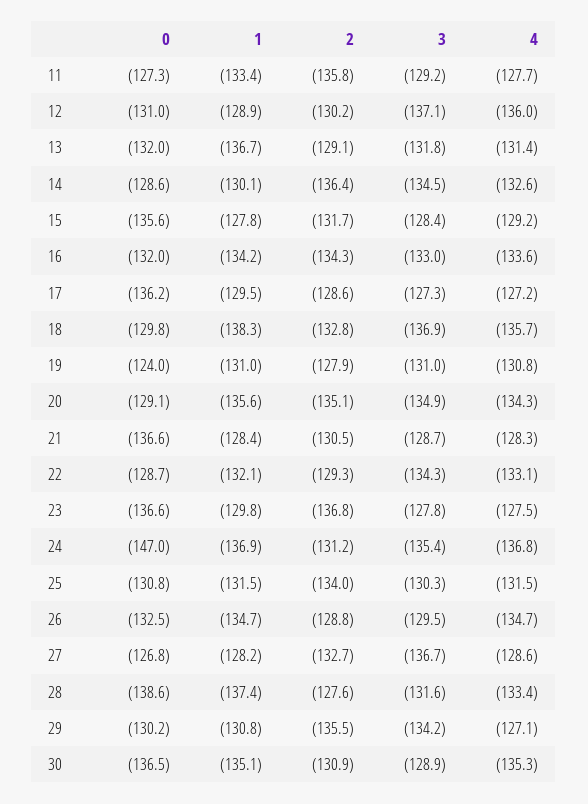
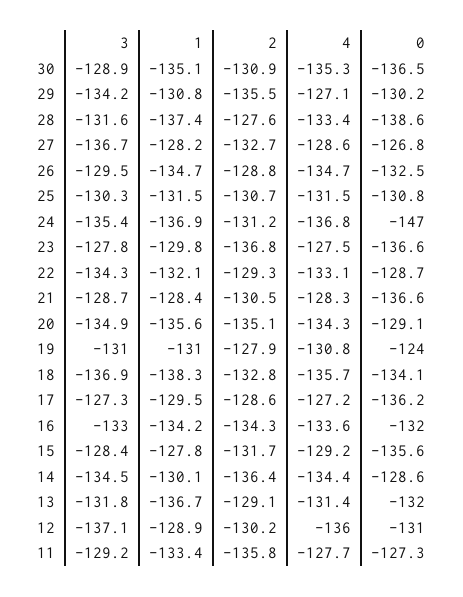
  {
    "0": {
      "11": -127.3,
      "12": -131,
      "13": -132,
      "14": -128.6,
      "15": -135.6,
      "16": -132,
      "17": -136.2,
-     "18": -129.8,
+     "18": -134.1,
      "19": -124,
      "20": -129.1,
      "21": -136.6,
      "22": -128.7,
      "23": -136.6,
      "24": -147,
      "25": -130.8,
      "26": -132.5,
      "27": -126.8,
      "28": -138.6,
      "29": -130.2,
      "30": -136.5
    },
    "1": {
      "11": -133.4,
      "12": -128.9,
      "13": -136.7,
      "14": -130.1,
      "15": -127.8,
      "16": -134.2,
      "17": -129.5,
      "18": -138.3,
      "19": -131,
      "20": -135.6,
      "21": -128.4,
      "22": -132.1,
      "23": -129.8,
      "24": -136.9,
      "25": -131.5,
      "26": -134.7,
      "27": -128.2,
      "28": -137.4,
      "29": -130.8,
      "30": -135.1
    },
    "2": {
      "11": -135.8,
      "12": -130.2,
      "13": -129.1,
      "14": -136.4,
      "15": -131.7,
      "16": -134.3,
      "17": -128.6,
      "18": -132.8,
      "19": -127.9,
      "20": -135.1,
      "21": -130.5,
      "22": -129.3,
      "23": -136.8,
      "24": -131.2,
-     "25": -134,
+     "25": -130.7,
      "26": -128.8,
      "27": -132.7,
      "28": -127.6,
      "29": -135.5,
      "30": -130.9
    },
    "3": {
      "11": -129.2,
      "12": -137.1,
      "13": -131.8,
      "14": -134.5,
      "15": -128.4,
      "16": -133,
      "17": -127.3,
      "18": -136.9,
      "19": -131,
      "20": -134.9,
      "21": -128.7,
      "22": -134.3,
      "23": -127.8,
      "24": -135.4,
      "25": -130.3,
      "26": -129.5,
      "27": -136.7,
      "28": -131.6,
      "29": -134.2,
      "30": -128.9
    },
    "4": {
      "11": -127.7,
      "12": -136,
      "13": -131.4,
-     "14": -132.6,
+     "14": -134.4,
      "15": -129.2,
      "16": -133.6,
      "17": -127.2,
      "18": -135.7,
      "19": -130.8,
      "20": -134.3,
      "21": -128.3,
      "22": -133.1,
      "23": -127.5,
      "24": -136.8,
      "25": -131.5,
      "26": -134.7,
      "27": -128.6,
      "28": -133.4,
      "29": -127.1,
      "30": -135.3
    }
  }

